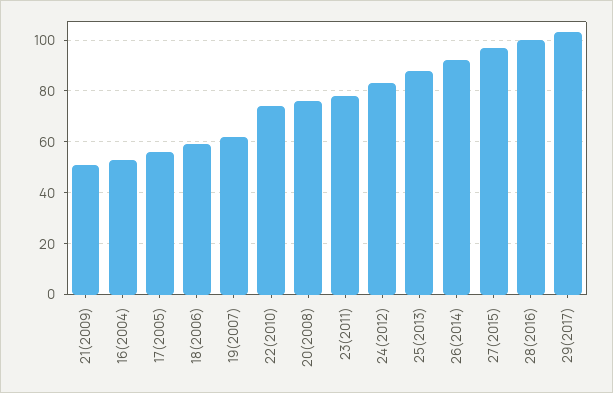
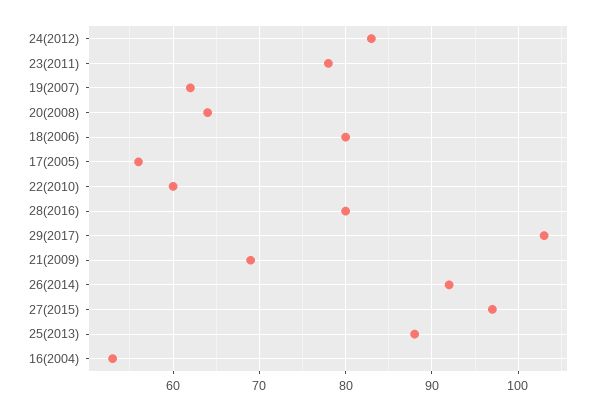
  {
-   "21(2009)": 50,
+   "21(2009)": 69,
    "16(2004)": 53,
    "17(2005)": 56,
-   "18(2006)": 60,
+   "18(2006)": 80,
    "19(2007)": 62,
-   "22(2010)": 75,
+   "22(2010)": 60,
-   "20(2008)": 75,
+   "20(2008)": 64,
    "23(2011)": 78,
    "24(2012)": 83,
    "25(2013)": 88,
    "26(2014)": 92,
    "27(2015)": 97,
-   "28(2016)": 100,
+   "28(2016)": 80,
    "29(2017)": 103
  }

